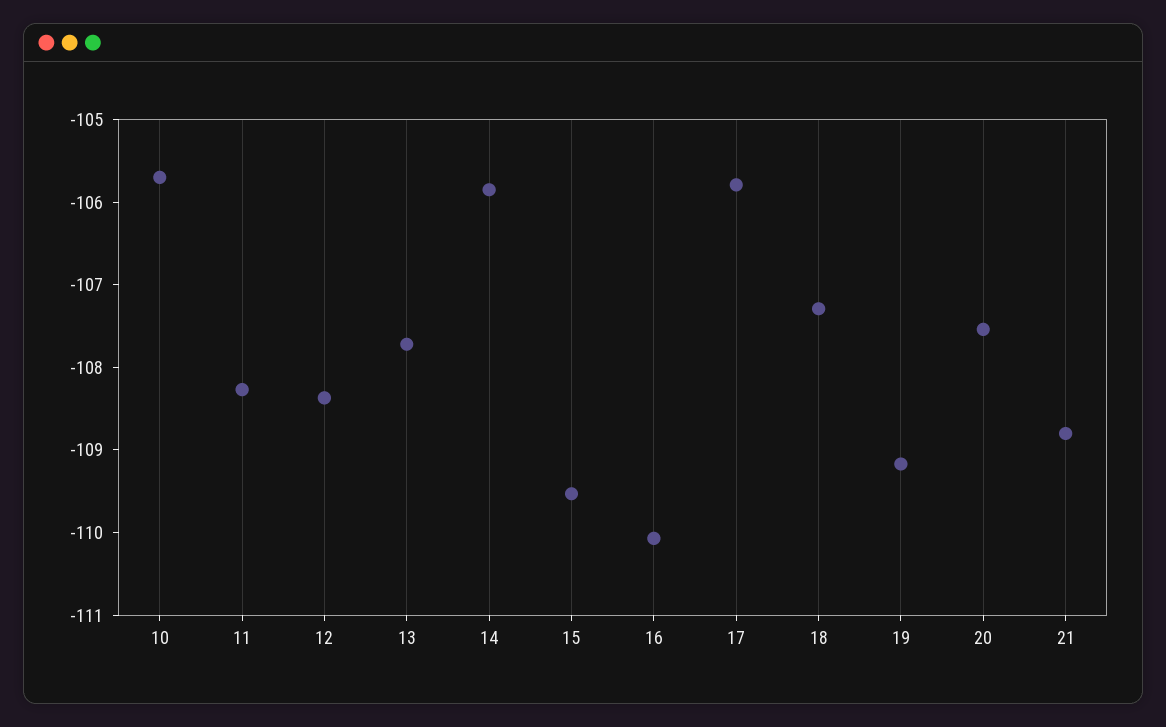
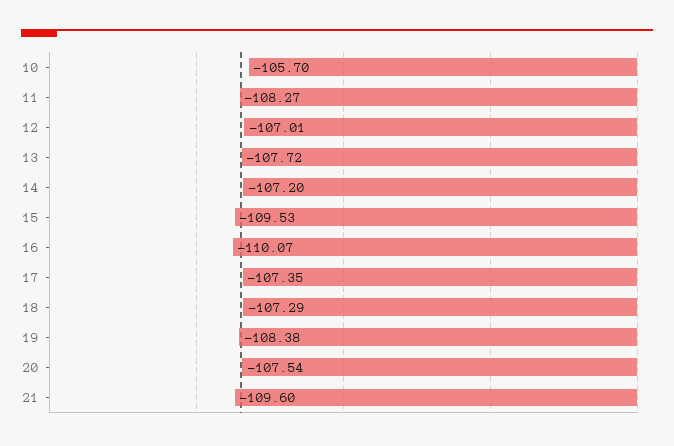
  {
    "10": -105.7,
    "11": -108.27,
-   "12": -108.4,
+   "12": -107.01,
    "13": -107.72,
-   "14": -105.8,
+   "14": -107.2,
    "15": -109.53,
    "16": -110.07,
-   "17": -105.8,
+   "17": -107.35,
    "18": -107.29,
-   "19": -109.2,
+   "19": -108.38,
    "20": -107.54,
-   "21": -108.8
+   "21": -109.6
  }

